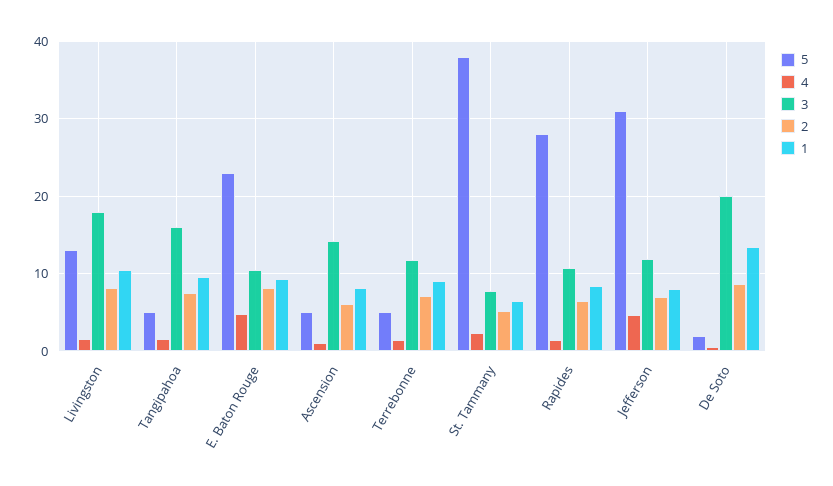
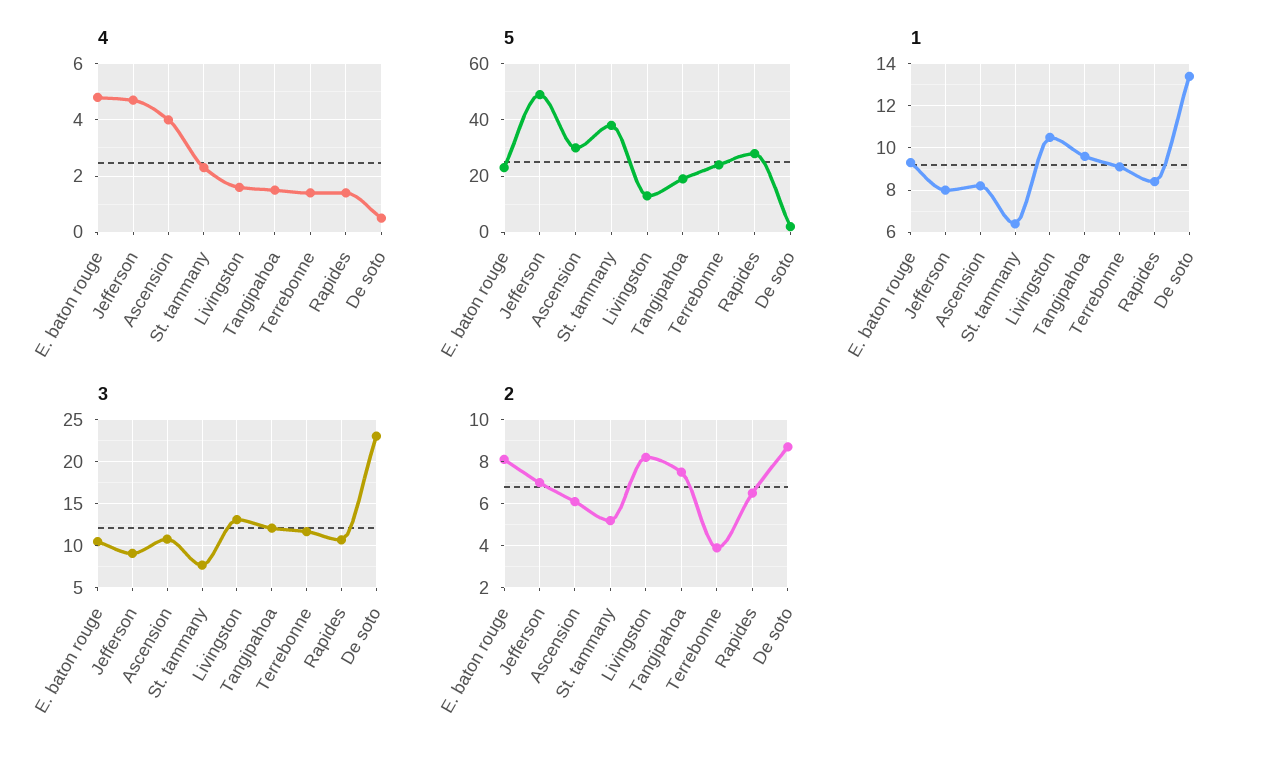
  {
    "5": {
      "Livingston": 13,
-     "Tangipahoa": 5,
+     "Tangipahoa": 20,
      "E. Baton Rouge": 23,
-     "Ascension": 5,
+     "Ascension": 30,
-     "Terrebonne": 5,
+     "Terrebonne": 25,
      "St. Tammany": 38,
      "Rapides": 28,
-     "Jefferson": 31,
+     "Jefferson": 50,
      "De Soto": 2
    },
    "4": {
      "Livingston": 1.5,
      "Tangipahoa": 1.5,
      "E. Baton Rouge": 5,
-     "Ascension": 1,
+     "Ascension": 4,
      "Terrebonne": 1.5,
      "St. Tammany": 2.5,
      "Rapides": 1.5,
      "Jefferson": 4.5,
      "De Soto": 0.5
    },
    "3": {
-     "Livingston": 18,
+     "Livingston": 13,
-     "Tangipahoa": 16,
+     "Tangipahoa": 12,
      "E. Baton Rouge": 11,
-     "Ascension": 14,
+     "Ascension": 11,
      "Terrebonne": 12,
      "St. Tammany": 8,
      "Rapides": 11,
-     "Jefferson": 12,
+     "Jefferson": 9,
-     "De Soto": 20
+     "De Soto": 23
    },
    "2": {
      "Livingston": 8,
      "Tangipahoa": 7.5,
      "E. Baton Rouge": 8,
      "Ascension": 6,
-     "Terrebonne": 7,
+     "Terrebonne": 4,
      "St. Tammany": 5,
      "Rapides": 6.5,
      "Jefferson": 7,
      "De Soto": 8.5
    },
    "1": {
      "Livingston": 10.5,
      "Tangipahoa": 9.5,
      "E. Baton Rouge": 9.5,
      "Ascension": 8,
      "Terrebonne": 9,
      "St. Tammany": 6.5,
      "Rapides": 8.5,
      "Jefferson": 8,
      "De Soto": 13.5
    }
  }

